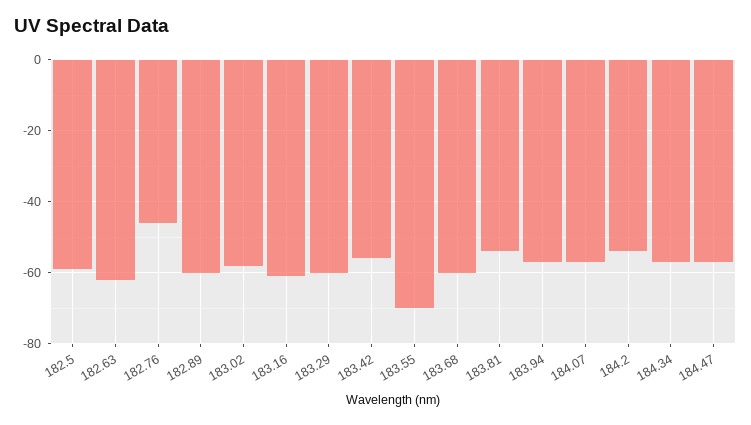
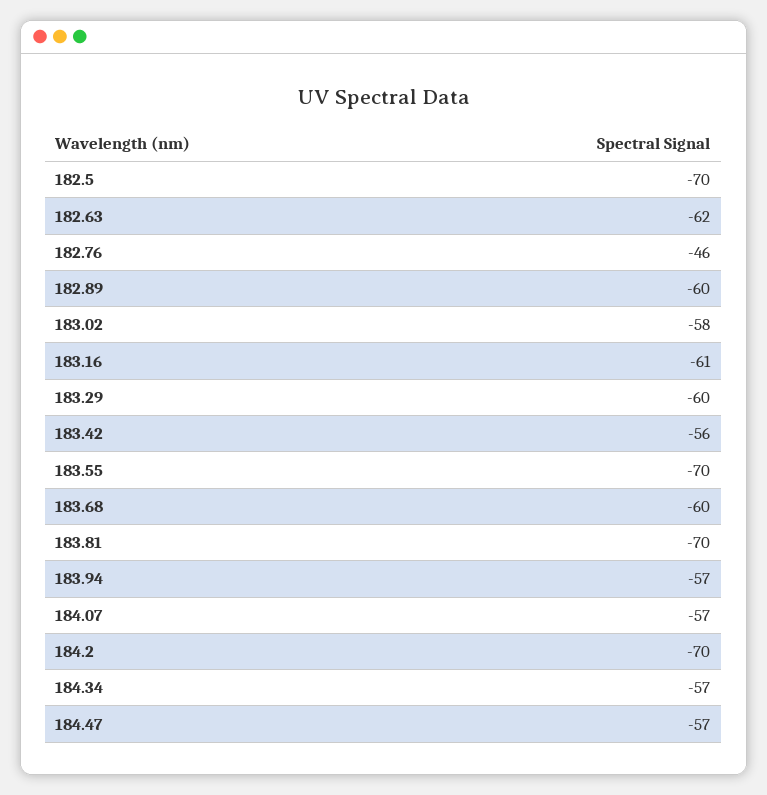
  {
-   "182.5": -60,
+   "182.5": -70,
    "182.63": -62,
    "182.76": -46,
    "182.89": -60,
    "183.02": -58,
    "183.16": -61,
    "183.29": -60,
    "183.42": -56,
    "183.55": -70,
    "183.68": -60,
-   "183.81": -55,
+   "183.81": -70,
    "183.94": -57,
    "184.07": -57,
-   "184.2": -55,
+   "184.2": -70,
    "184.34": -57,
    "184.47": -57
  }

